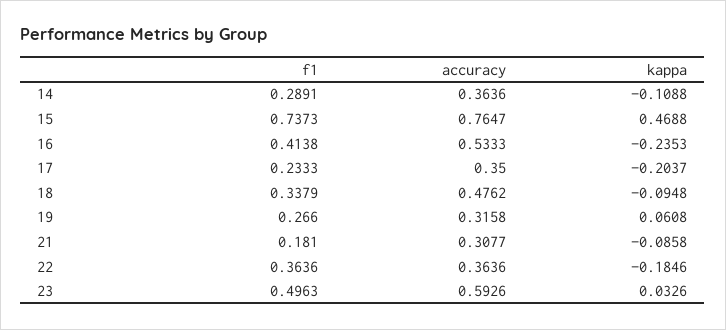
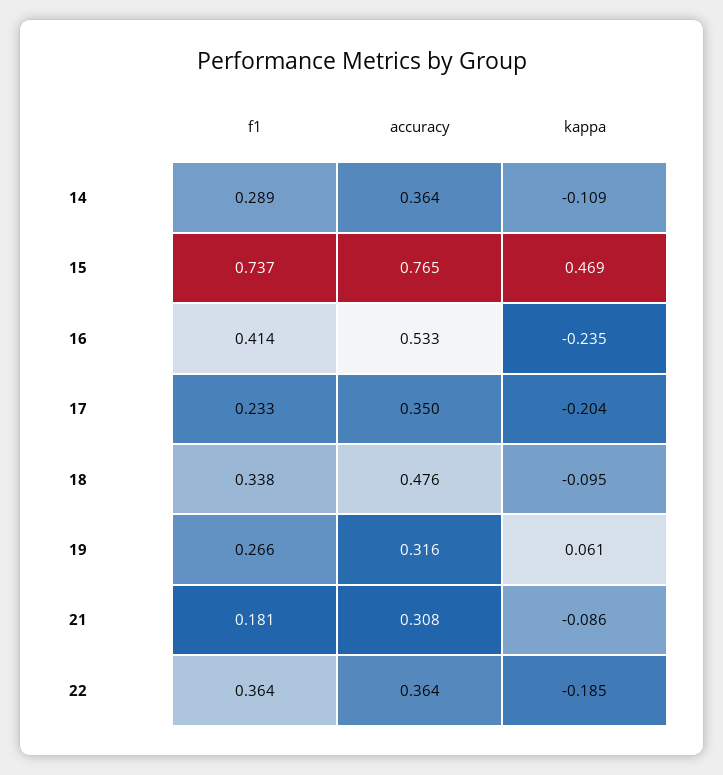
  {
    "f1": {
      "14": 0.2891,
      "15": 0.7373,
      "16": 0.4138,
      "17": 0.2333,
      "18": 0.3379,
      "19": 0.266,
      "21": 0.181,
-     "22": 0.3636,
+     "22": 0.3636
-     "23": 0.4963
    },
    "accuracy": {
      "14": 0.3636,
      "15": 0.7647,
      "16": 0.5333,
      "17": 0.35,
      "18": 0.4762,
      "19": 0.3158,
      "21": 0.3077,
-     "22": 0.3636,
+     "22": 0.3636
-     "23": 0.5926
    },
    "kappa": {
      "14": -0.1088,
      "15": 0.4688,
      "16": -0.2353,
      "17": -0.2037,
      "18": -0.0948,
      "19": 0.0608,
      "21": -0.0858,
-     "22": -0.1846,
+     "22": -0.1846
-     "23": 0.0326
    }
  }

